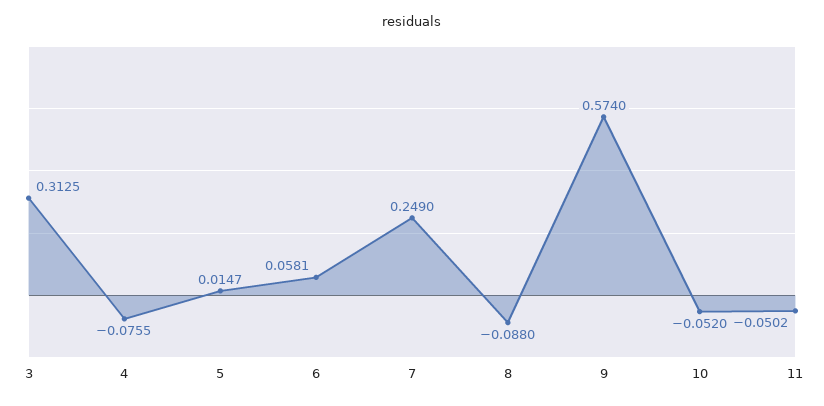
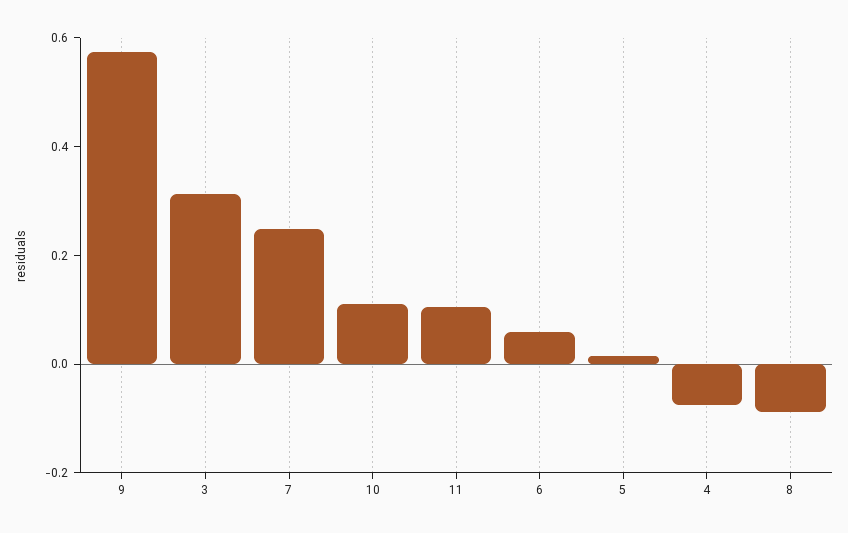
  {
    "3": 0.3125,
    "4": -0.0755,
    "5": 0.0147,
    "6": 0.0581,
    "7": 0.249,
    "8": -0.088,
    "9": 0.574,
-   "10": -0.052,
+   "10": 0.1,
-   "11": -0.0502
+   "11": 0.1
  }

